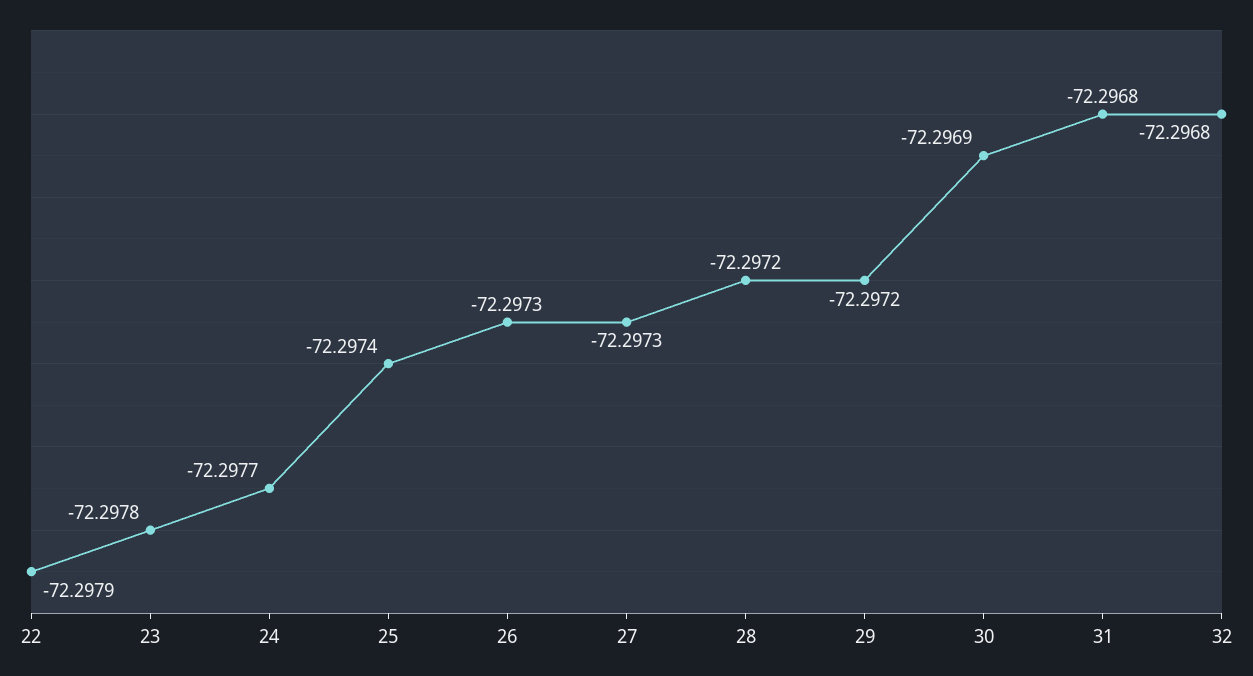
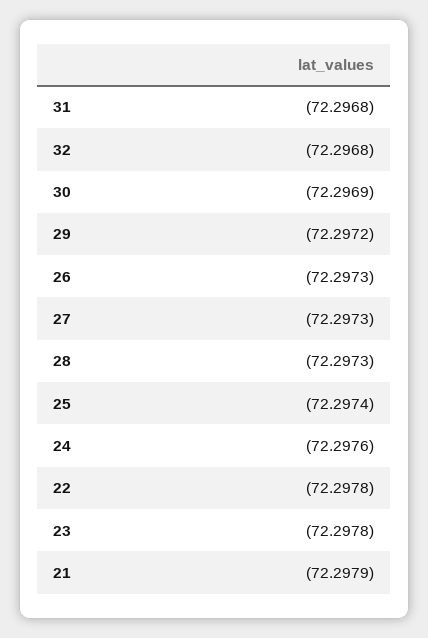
  {
-   "22": -72.2979,
+   "22": -72.2978,
    "23": -72.2978,
-   "24": -72.2977,
+   "24": -72.2976,
    "25": -72.2974,
    "26": -72.2973,
    "27": -72.2973,
-   "28": -72.2972,
+   "28": -72.2973,
    "29": -72.2972,
    "30": -72.2969,
    "31": -72.2968,
-   "32": -72.2968
+   "32": -72.2968,
+   "21": -72.2979
  }

